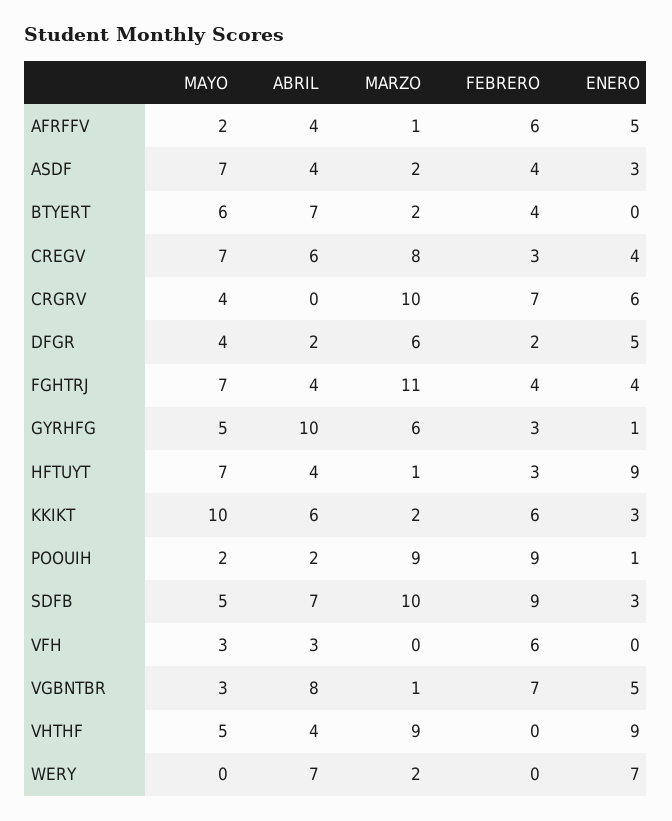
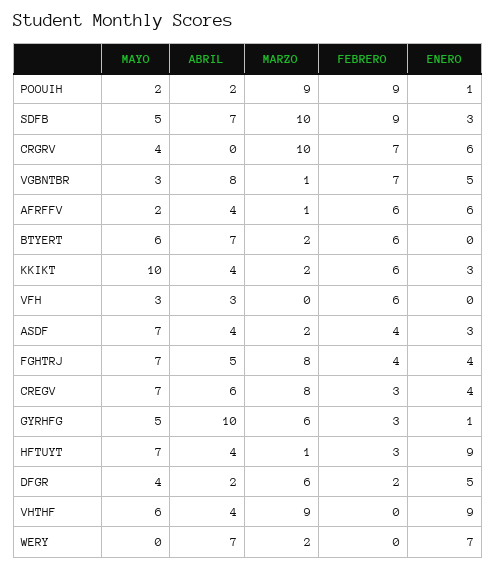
  {
    "MAYO": {
      "AFRFFV": 2,
      "ASDF": 7,
      "BTYERT": 6,
      "CREGV": 7,
      "CRGRV": 4,
      "DFGR": 4,
      "FGHTRJ": 7,
      "GYRHFG": 5,
      "HFTUYT": 7,
      "KKIKT": 10,
      "POOUIH": 2,
      "SDFB": 5,
      "VFH": 3,
      "VGBNTBR": 3,
-     "VHTHF": 5,
+     "VHTHF": 6,
      "WERY": 0
    },
    "ABRIL": {
      "AFRFFV": 4,
      "ASDF": 4,
      "BTYERT": 7,
      "CREGV": 6,
      "CRGRV": 0,
      "DFGR": 2,
-     "FGHTRJ": 4,
+     "FGHTRJ": 5,
      "GYRHFG": 10,
      "HFTUYT": 4,
-     "KKIKT": 6,
+     "KKIKT": 4,
      "POOUIH": 2,
      "SDFB": 7,
      "VFH": 3,
      "VGBNTBR": 8,
      "VHTHF": 4,
      "WERY": 7
    },
    "MARZO": {
      "AFRFFV": 1,
      "ASDF": 2,
      "BTYERT": 2,
      "CREGV": 8,
      "CRGRV": 10,
      "DFGR": 6,
-     "FGHTRJ": 11,
+     "FGHTRJ": 8,
      "GYRHFG": 6,
      "HFTUYT": 1,
      "KKIKT": 2,
      "POOUIH": 9,
      "SDFB": 10,
      "VFH": 0,
      "VGBNTBR": 1,
      "VHTHF": 9,
      "WERY": 2
    },
    "FEBRERO": {
      "AFRFFV": 6,
      "ASDF": 4,
-     "BTYERT": 4,
+     "BTYERT": 6,
      "CREGV": 3,
      "CRGRV": 7,
      "DFGR": 2,
      "FGHTRJ": 4,
      "GYRHFG": 3,
      "HFTUYT": 3,
      "KKIKT": 6,
      "POOUIH": 9,
      "SDFB": 9,
      "VFH": 6,
      "VGBNTBR": 7,
      "VHTHF": 0,
      "WERY": 0
    },
    "ENERO": {
-     "AFRFFV": 5,
+     "AFRFFV": 6,
      "ASDF": 3,
      "BTYERT": 0,
      "CREGV": 4,
      "CRGRV": 6,
      "DFGR": 5,
      "FGHTRJ": 4,
      "GYRHFG": 1,
      "HFTUYT": 9,
      "KKIKT": 3,
      "POOUIH": 1,
      "SDFB": 3,
      "VFH": 0,
      "VGBNTBR": 5,
      "VHTHF": 9,
      "WERY": 7
    }
  }

